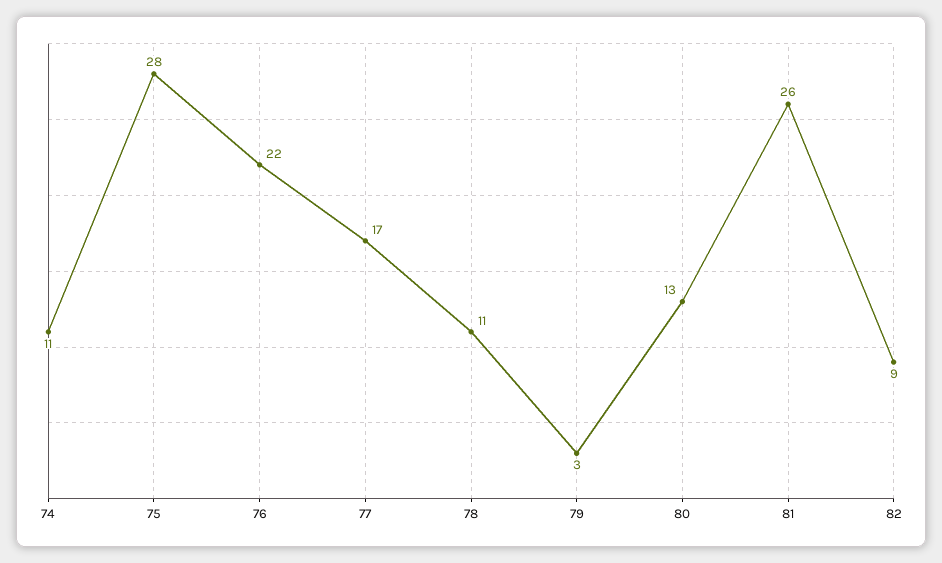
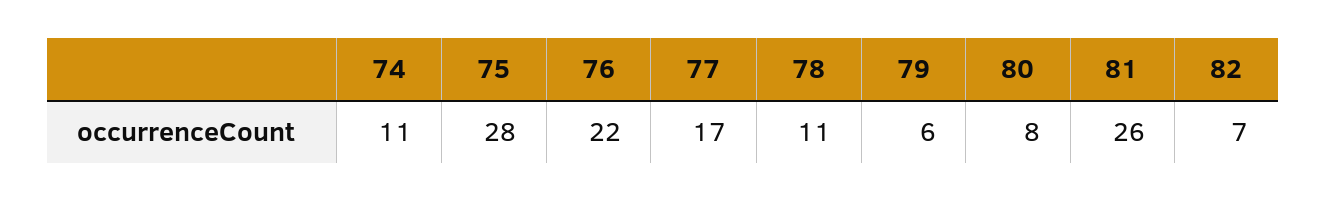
  {
    "74": 11,
    "75": 28,
    "76": 22,
    "77": 17,
    "78": 11,
-   "79": 3,
+   "79": 6,
-   "80": 13,
+   "80": 8,
    "81": 26,
-   "82": 9
+   "82": 7
  }

